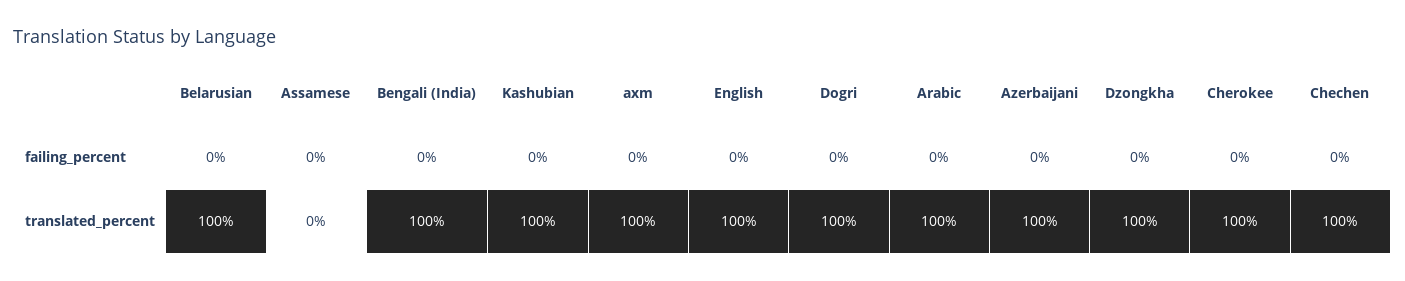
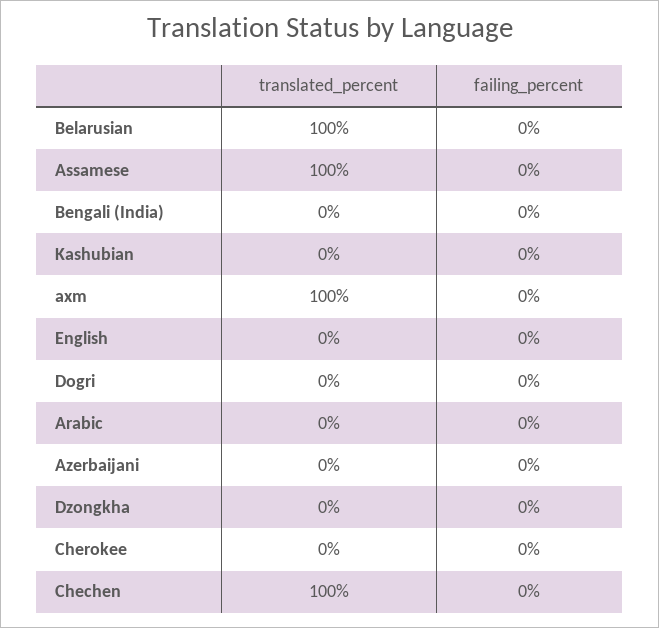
  {
    "Belarusian": {
      "failing_percent": 0,
      "translated_percent": 100
    },
    "Assamese": {
      "failing_percent": 0,
-     "translated_percent": 0
+     "translated_percent": 100
    },
    "Bengali (India)": {
      "failing_percent": 0,
-     "translated_percent": 100
+     "translated_percent": 0
    },
    "Kashubian": {
      "failing_percent": 0,
-     "translated_percent": 100
+     "translated_percent": 0
    },
    "axm": {
      "failing_percent": 0,
      "translated_percent": 100
    },
    "English": {
      "failing_percent": 0,
-     "translated_percent": 100
+     "translated_percent": 0
    },
    "Dogri": {
      "failing_percent": 0,
-     "translated_percent": 100
+     "translated_percent": 0
    },
    "Arabic": {
      "failing_percent": 0,
-     "translated_percent": 100
+     "translated_percent": 0
    },
    "Azerbaijani": {
      "failing_percent": 0,
-     "translated_percent": 100
+     "translated_percent": 0
    },
    "Dzongkha": {
      "failing_percent": 0,
-     "translated_percent": 100
+     "translated_percent": 0
    },
    "Cherokee": {
      "failing_percent": 0,
-     "translated_percent": 100
+     "translated_percent": 0
    },
    "Chechen": {
      "failing_percent": 0,
      "translated_percent": 100
    }
  }

